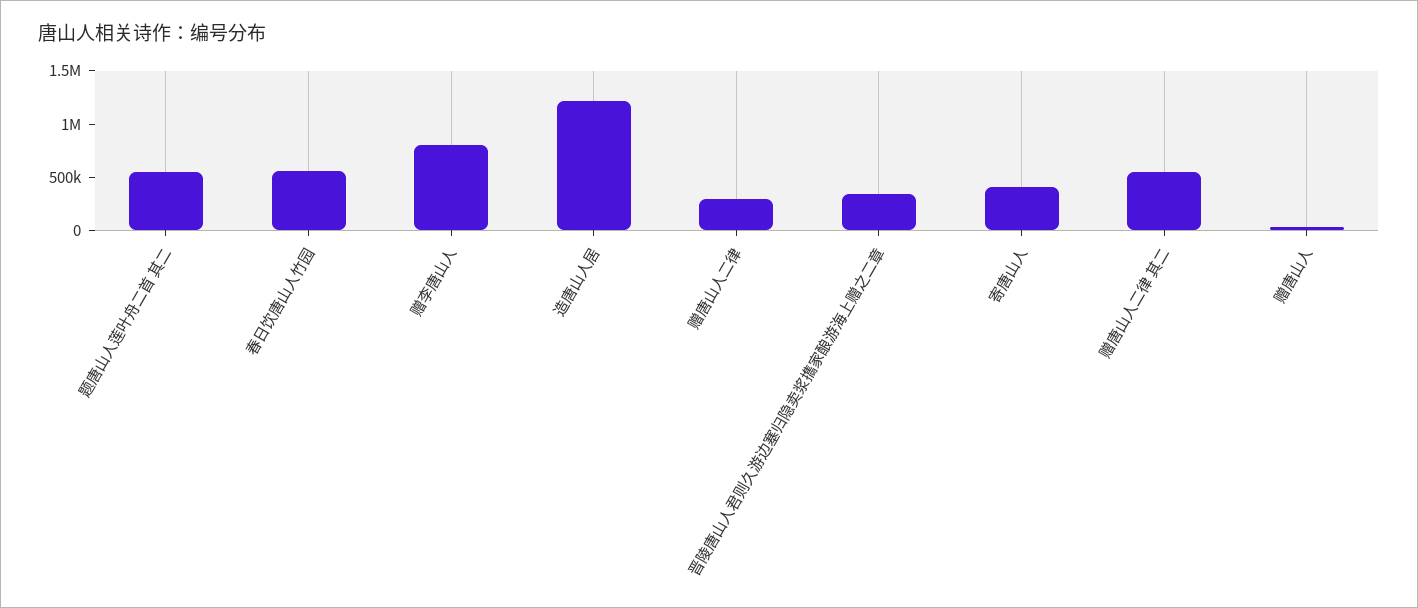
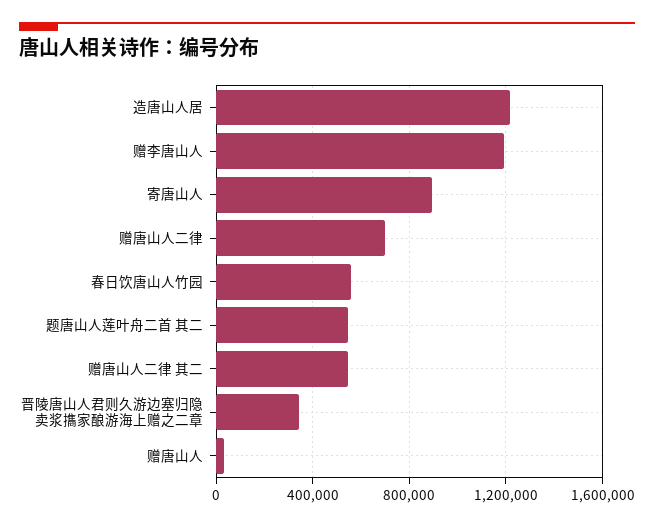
  {
    "题唐山人莲叶舟二首 其二": 550000,
    "春日饮唐山人竹园": 550000,
-   "赠李唐山人": 800000,
+   "赠李唐山人": 1200000,
    "造唐山人居": 1200000,
-   "赠唐山人二律": 300000,
+   "赠唐山人二律": 700000,
    "晋陵唐山人君则久游边塞归隐卖浆㩦家酿游海上赠之二章": 350000,
-   "寄唐山人": 400000,
+   "寄唐山人": 900000,
    "赠唐山人二律 其二": 550000,
    "赠唐山人": 50000
  }

